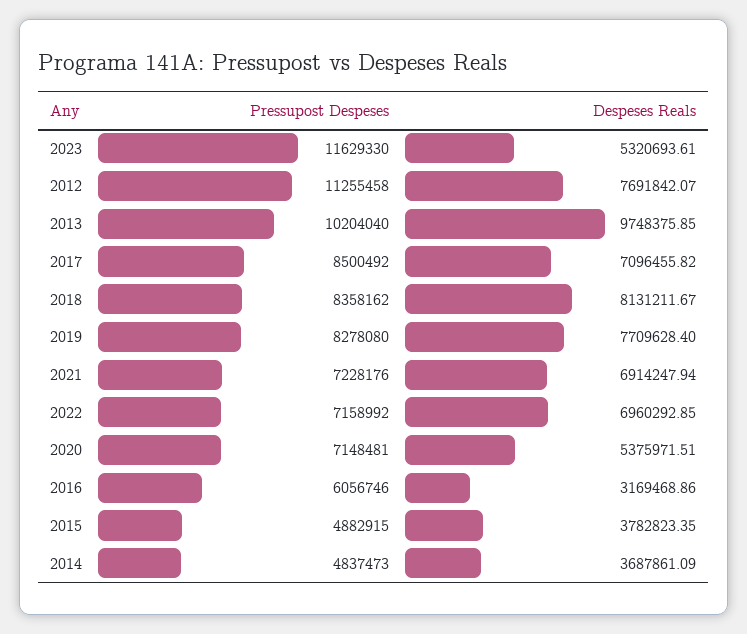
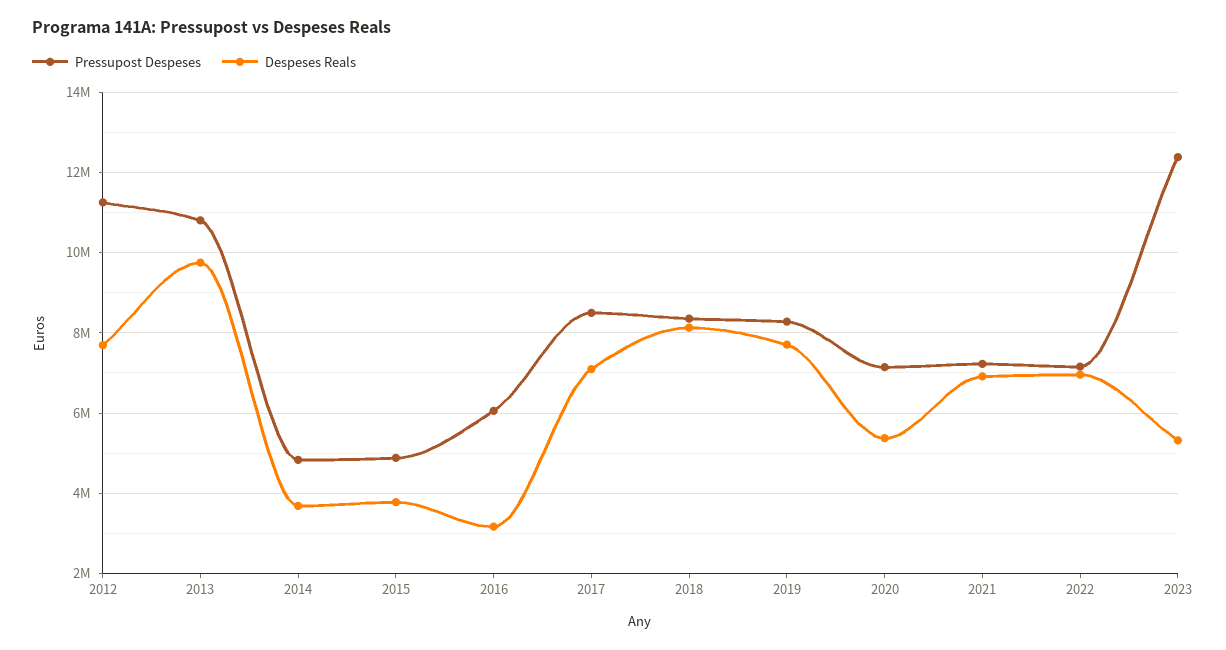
  {
    "Pressupost Despeses": {
-     "2023": 11629330,
+     "2023": 12400000,
      "2012": 11255458,
-     "2013": 10204040,
+     "2013": 10800000,
      "2017": 8500492,
      "2018": 8358162,
      "2019": 8278080,
      "2021": 7228176,
      "2022": 7158992,
      "2020": 7148481,
      "2016": 6056746,
      "2015": 4882915,
      "2014": 4837473
    },
    "Despeses Reals": {
      "2023": 5320693.61,
      "2012": 7691842.07,
      "2013": 9748375.85,
      "2017": 7096455.82,
      "2018": 8131211.67,
      "2019": 7709628.4,
      "2021": 6914247.94,
      "2022": 6960292.85,
      "2020": 5375971.51,
      "2016": 3169468.86,
      "2015": 3782823.35,
      "2014": 3687861.09
    }
  }

